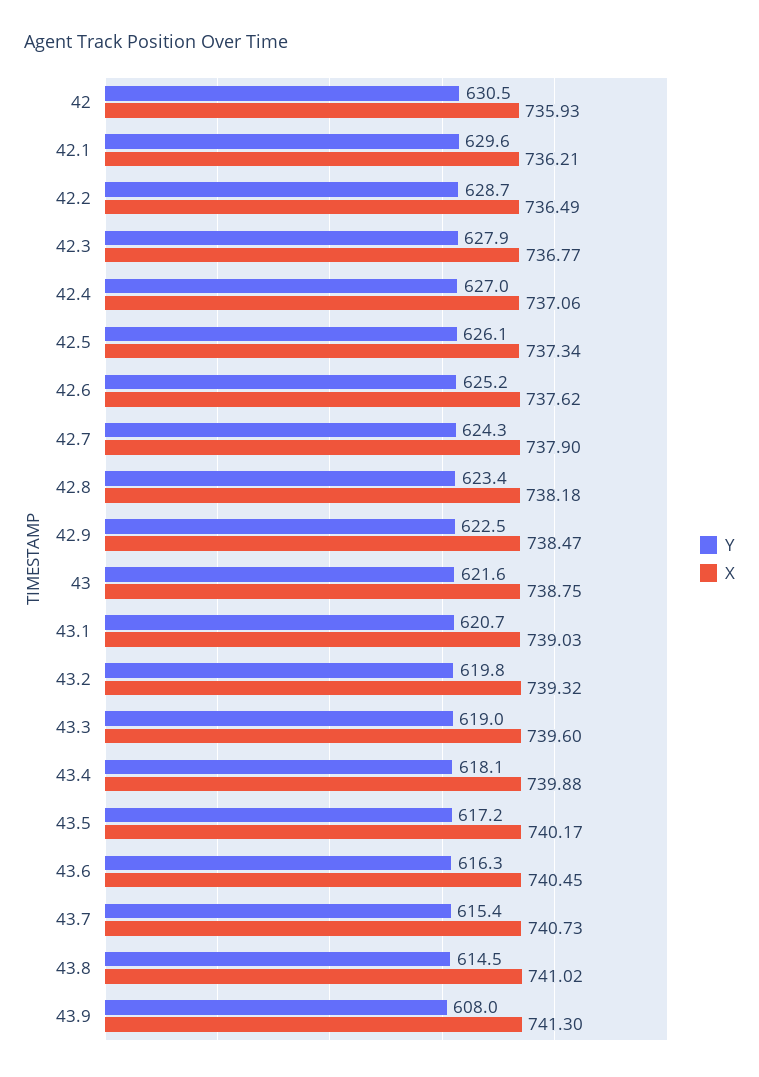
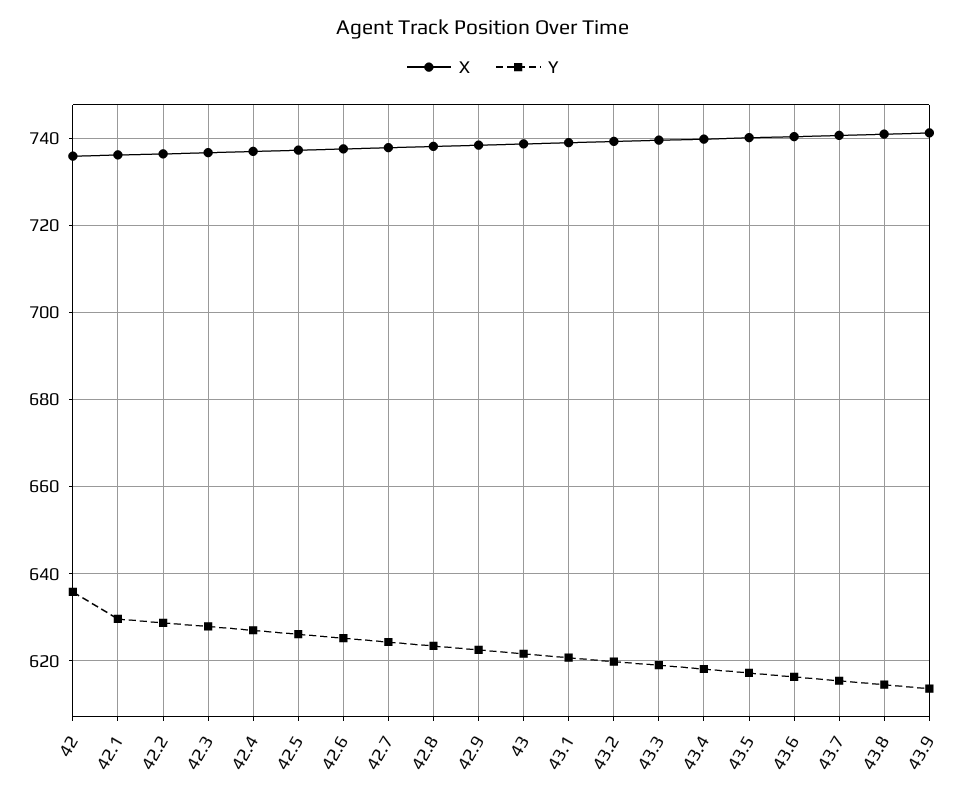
  {
    "Y": {
-     "42": 630.5,
+     "42": 636,
      "42.1": 629.6,
      "42.2": 628.7,
      "42.3": 627.9,
      "42.4": 627,
      "42.5": 626.1,
      "42.6": 625.2,
      "42.7": 624.3,
      "42.8": 623.4,
      "42.9": 622.5,
      "43": 621.6,
      "43.1": 620.7,
      "43.2": 619.8,
      "43.3": 619,
      "43.4": 618.1,
      "43.5": 617.2,
      "43.6": 616.3,
      "43.7": 615.4,
      "43.8": 614.5,
-     "43.9": 608
+     "43.9": 614
    },
    "X": {
      "42": 735.93,
      "42.1": 736.21,
      "42.2": 736.49,
      "42.3": 736.77,
      "42.4": 737.06,
      "42.5": 737.34,
      "42.6": 737.62,
      "42.7": 737.9,
      "42.8": 738.18,
      "42.9": 738.47,
      "43": 738.75,
      "43.1": 739.03,
      "43.2": 739.32,
      "43.3": 739.6,
      "43.4": 739.88,
      "43.5": 740.17,
      "43.6": 740.45,
      "43.7": 740.73,
      "43.8": 741.02,
      "43.9": 741.3
    }
  }

